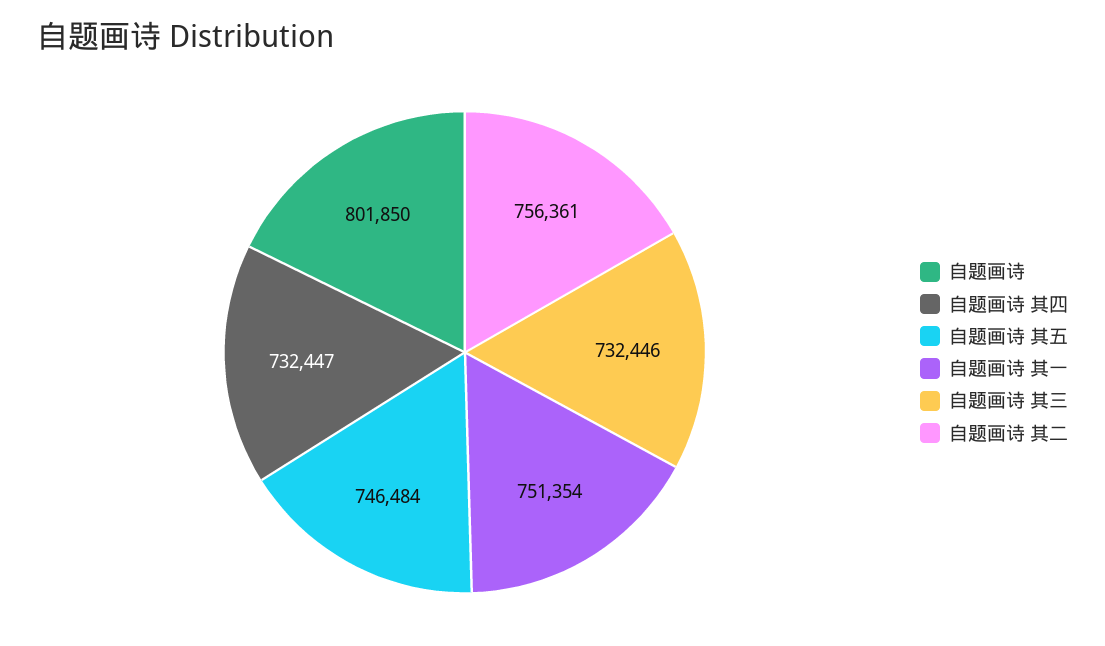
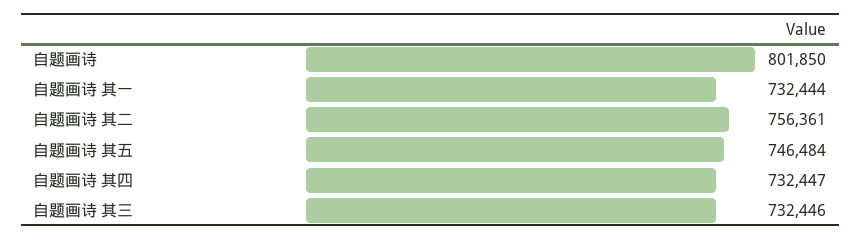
  {
    "自题画诗": 801850,
    "自题画诗 其四": 732447,
    "自题画诗 其五": 746484,
-   "自题画诗 其一": 751354,
+   "自题画诗 其一": 732444,
    "自题画诗 其三": 732446,
    "自题画诗 其二": 756361
  }

